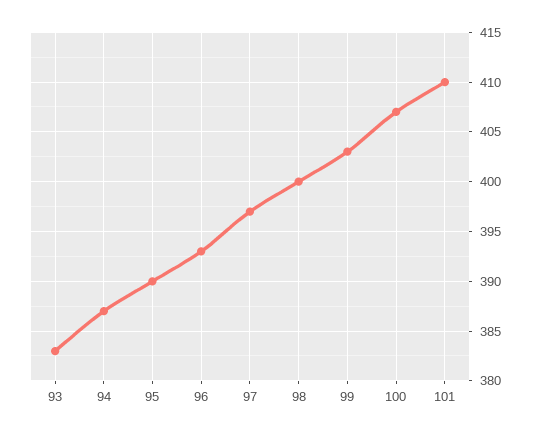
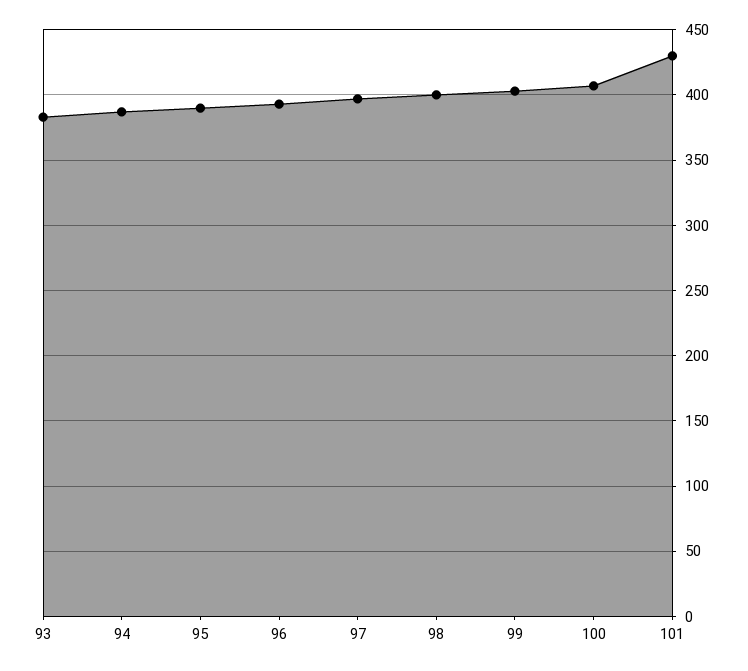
  {
    "93": 383,
    "94": 387,
    "95": 390,
    "96": 393,
    "97": 397,
    "98": 400,
    "99": 403,
    "100": 407,
-   "101": 410
+   "101": 430
  }

